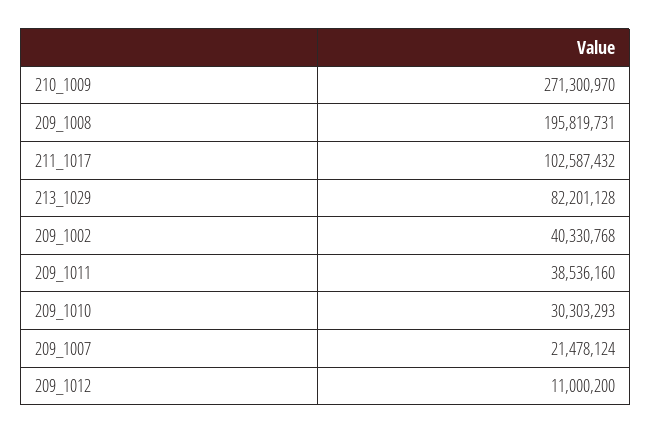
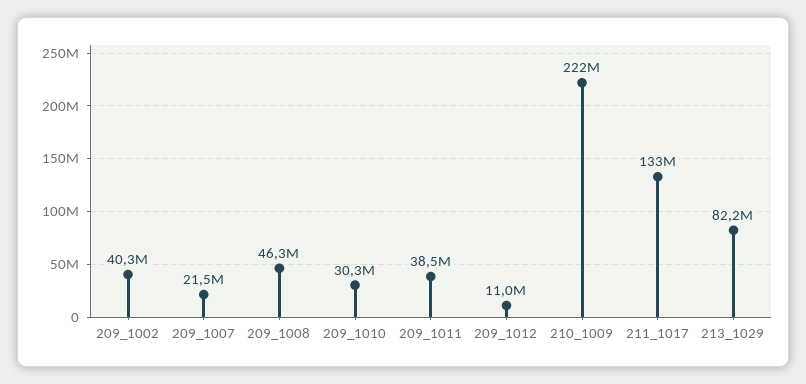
  {
-   "210_1009": 271300970,
+   "210_1009": 222000000,
-   "209_1008": 195819731,
+   "209_1008": 46300000,
-   "211_1017": 102587432,
+   "211_1017": 133000000,
    "213_1029": 82201128,
    "209_1002": 40330768,
    "209_1011": 38536160,
    "209_1010": 30303293,
    "209_1007": 21478124,
    "209_1012": 11000200
  }

